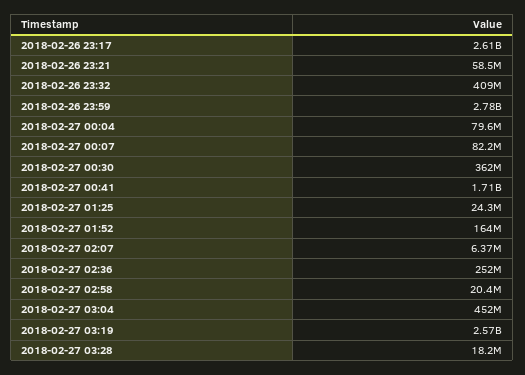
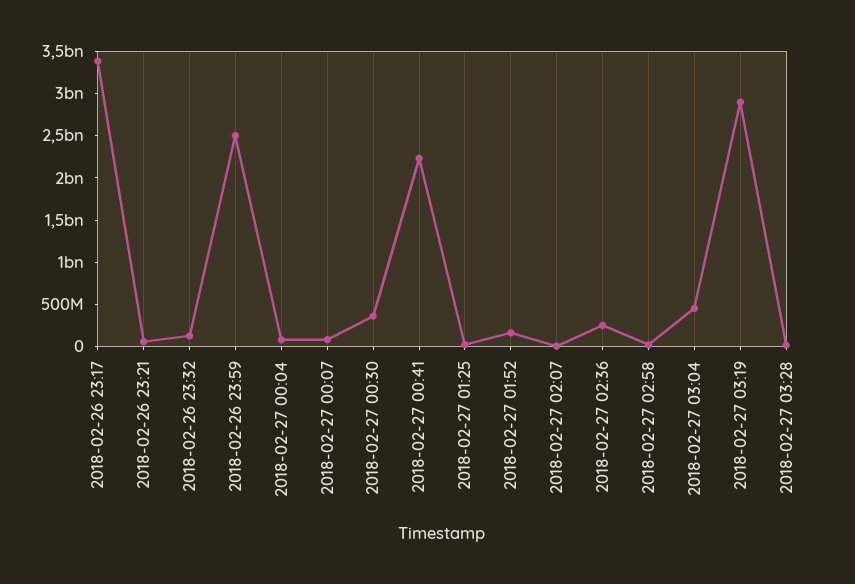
  {
-   "2018-02-26 23:17": 2610000000,
+   "2018-02-26 23:17": 3400000000,
    "2018-02-26 23:21": 58500000,
-   "2018-02-26 23:32": 409000000,
+   "2018-02-26 23:32": 100000000,
-   "2018-02-26 23:59": 2780000000,
+   "2018-02-26 23:59": 2500000000,
    "2018-02-27 00:04": 79600000,
    "2018-02-27 00:07": 82200000,
    "2018-02-27 00:30": 362000000,
-   "2018-02-27 00:41": 1710000000,
+   "2018-02-27 00:41": 2200000000,
    "2018-02-27 01:25": 24300000,
    "2018-02-27 01:52": 164000000,
    "2018-02-27 02:07": 6370000,
    "2018-02-27 02:36": 252000000,
    "2018-02-27 02:58": 20400000,
    "2018-02-27 03:04": 452000000,
-   "2018-02-27 03:19": 2570000000,
+   "2018-02-27 03:19": 2900000000,
    "2018-02-27 03:28": 18200000
  }

